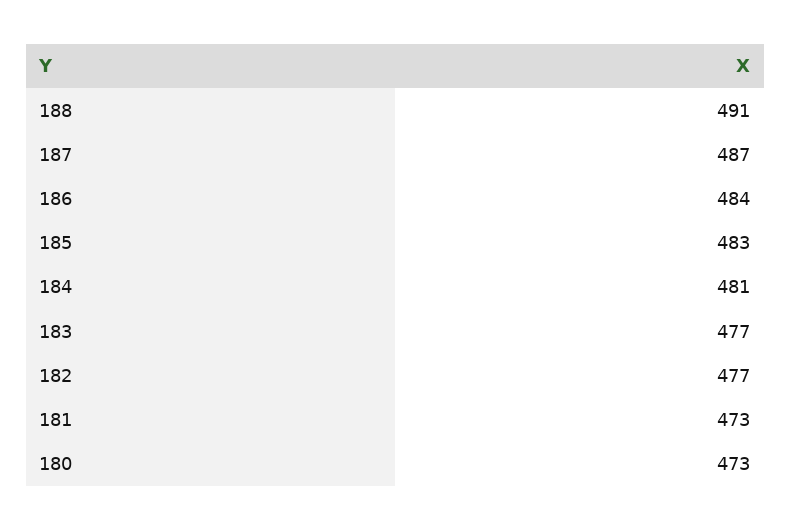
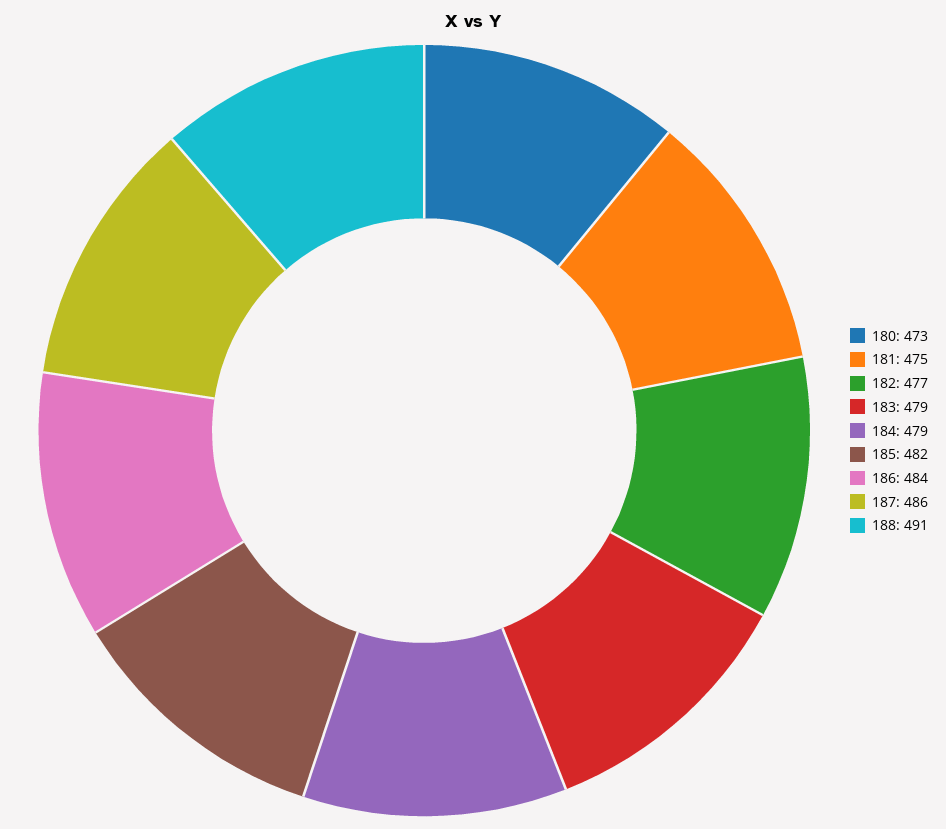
  {
    "188": 491,
-   "187": 487,
+   "187": 486,
    "186": 484,
-   "185": 483,
+   "185": 482,
-   "184": 481,
+   "184": 479,
-   "183": 477,
+   "183": 479,
    "182": 477,
-   "181": 473,
+   "181": 475,
    "180": 473
  }

